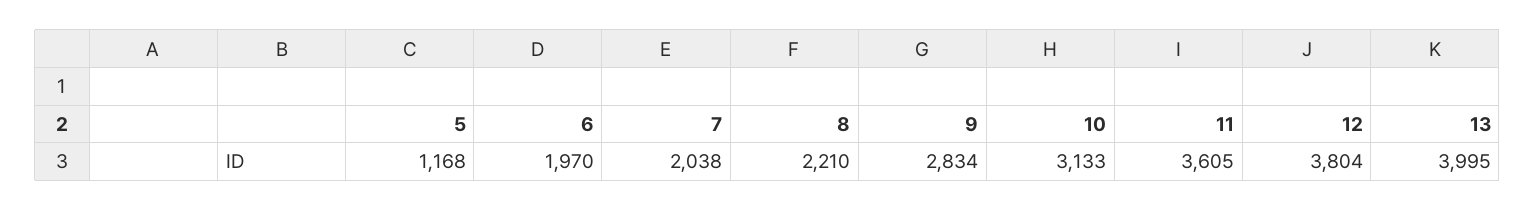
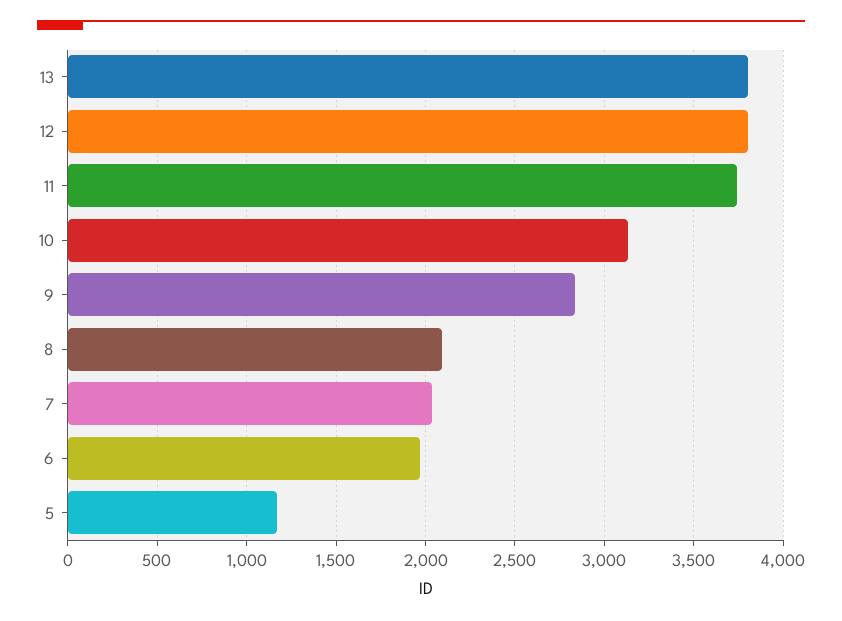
  {
    "5": 1168,
    "6": 1970,
    "7": 2038,
-   "8": 2210,
+   "8": 2100,
    "9": 2834,
    "10": 3133,
-   "11": 3605,
+   "11": 3750,
    "12": 3804,
-   "13": 3995
+   "13": 3800
  }

